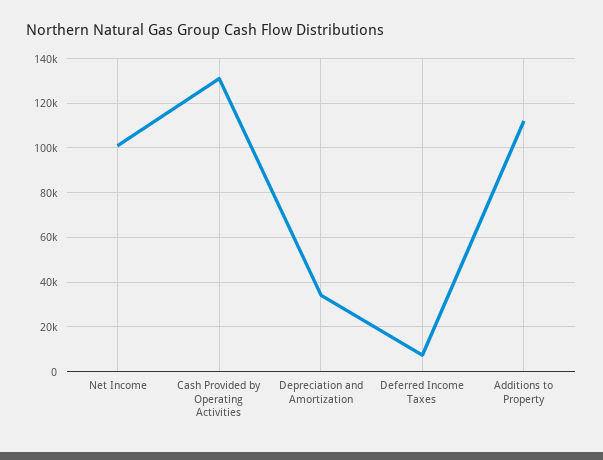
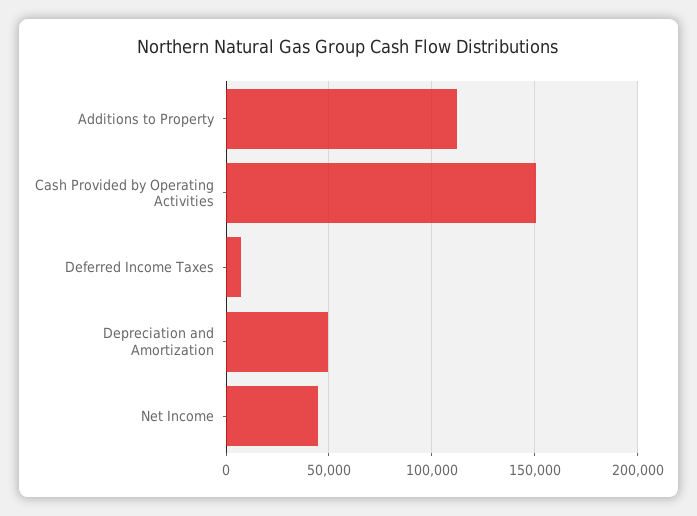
  {
-   "Net Income": 100000,
+   "Net Income": 45000,
-   "Cash Provided by Operating Activities": 130000,
+   "Cash Provided by Operating Activities": 150000,
-   "Depreciation and Amortization": 35000,
+   "Depreciation and Amortization": 50000,
    "Deferred Income Taxes": 5000,
    "Additions to Property": 110000
  }

